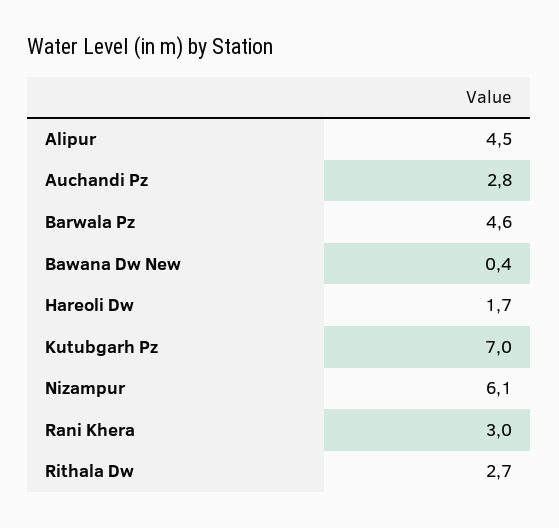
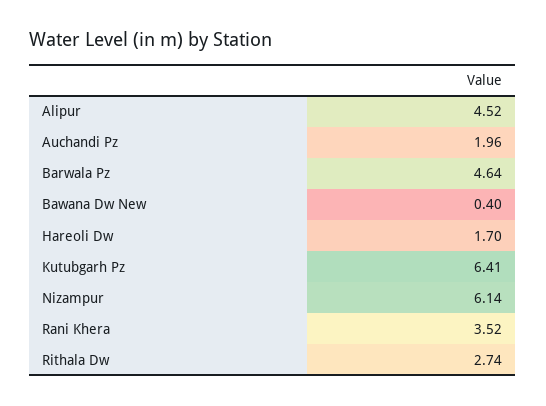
  {
    "Alipur": 4.52,
-   "Auchandi Pz": 2.8,
+   "Auchandi Pz": 1.96,
    "Barwala Pz": 4.64,
    "Bawana Dw New": 0.4,
    "Hareoli Dw": 1.7,
-   "Kutubgarh Pz": 7,
+   "Kutubgarh Pz": 6.41,
    "Nizampur": 6.14,
-   "Rani Khera": 3,
+   "Rani Khera": 3.52,
    "Rithala Dw": 2.74
  }

